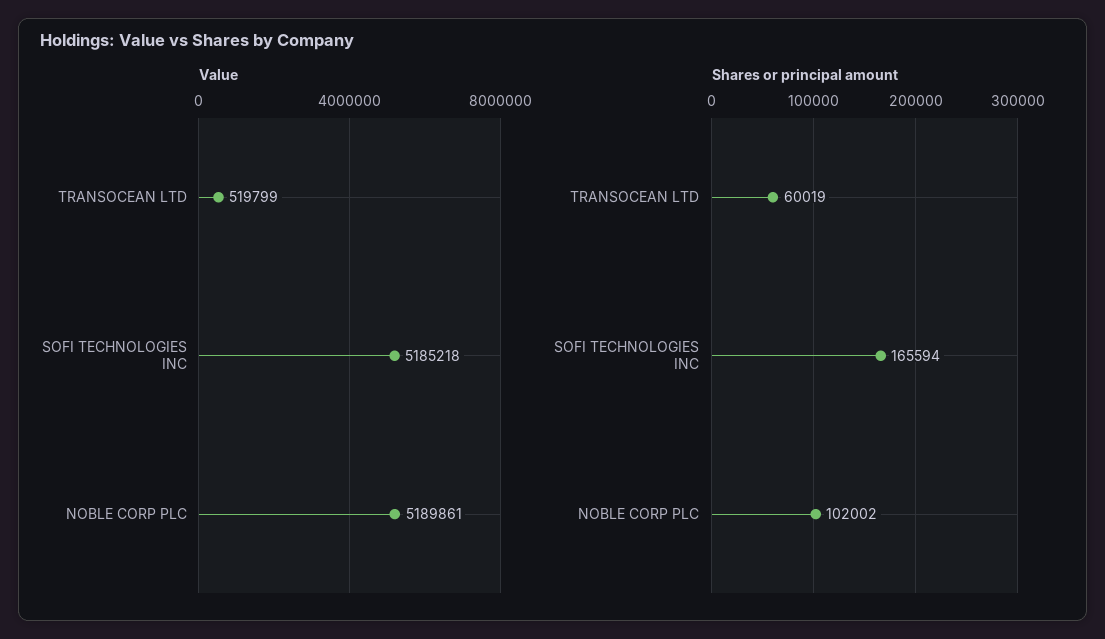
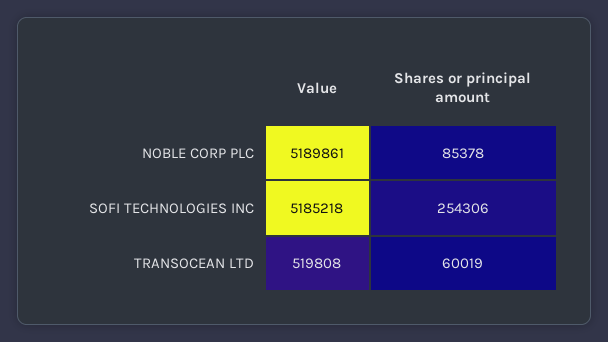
  {
    "Value": {
-     "TRANSOCEAN LTD": 519799,
+     "TRANSOCEAN LTD": 519808,
      "SOFI TECHNOLOGIES INC": 5185218,
      "NOBLE CORP PLC": 5189861
    },
    "Shares or principal amount": {
      "TRANSOCEAN LTD": 60019,
-     "SOFI TECHNOLOGIES INC": 165594,
+     "SOFI TECHNOLOGIES INC": 254306,
-     "NOBLE CORP PLC": 102002
+     "NOBLE CORP PLC": 85378
    }
  }

